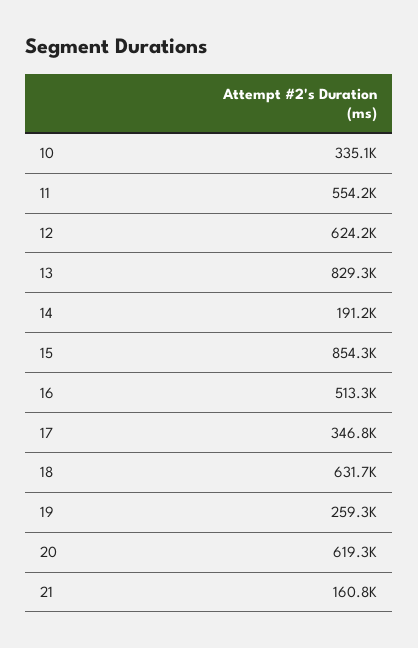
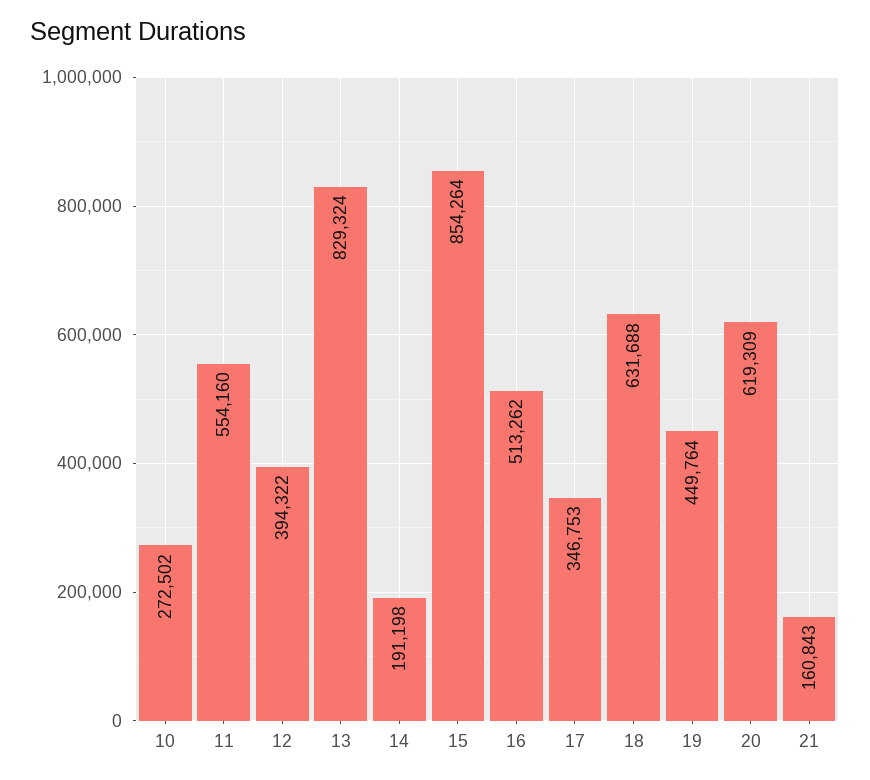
  {
-   "10": 335100,
+   "10": 272502,
    "11": 554160,
-   "12": 624200,
+   "12": 394322,
    "13": 829324,
    "14": 191198,
    "15": 854264,
    "16": 513262,
    "17": 346753,
    "18": 631688,
-   "19": 259300,
+   "19": 449764,
    "20": 619309,
    "21": 160843
  }

